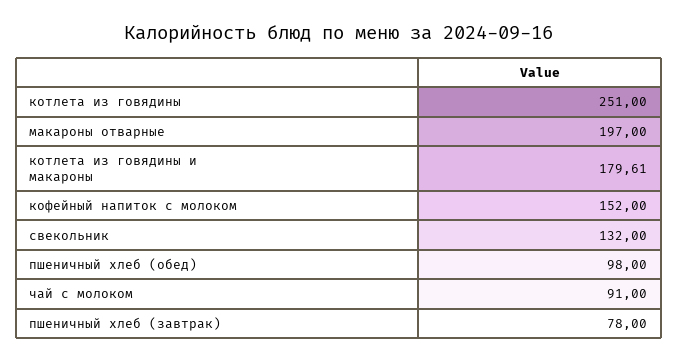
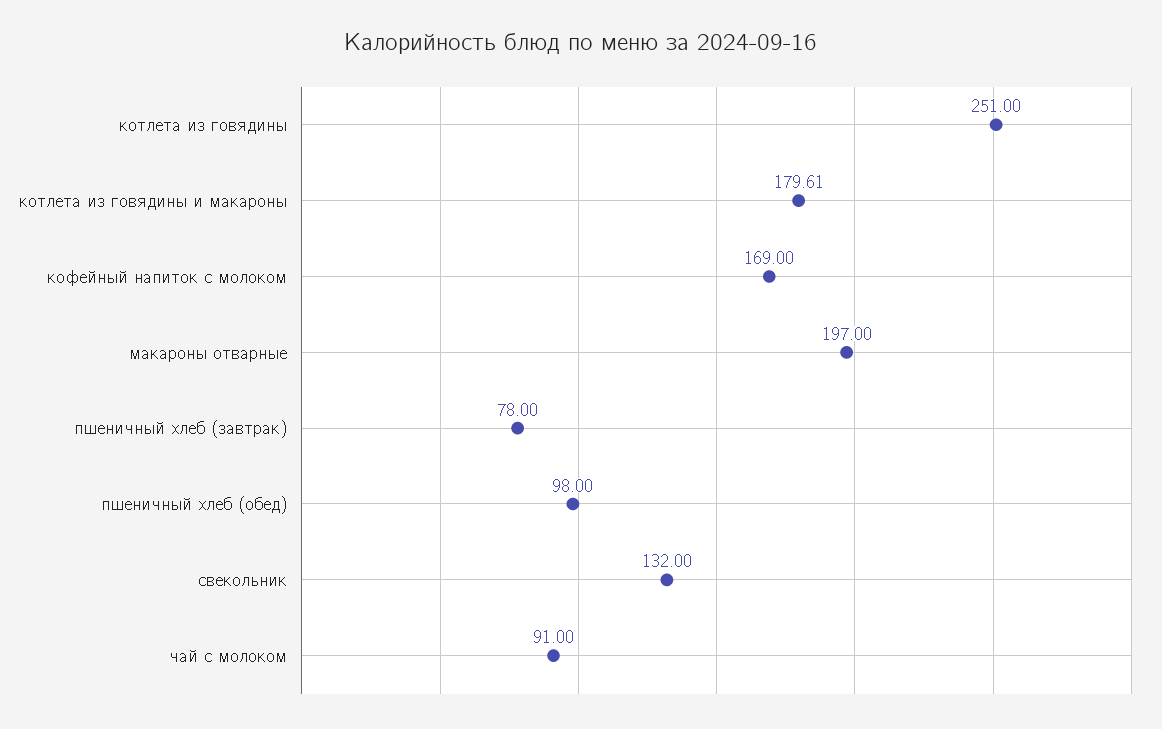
  {
    "котлета из говядины": 251,
    "макароны отварные": 197,
    "котлета из говядины и макароны": 179.61,
-   "кофейный напиток с молоком": 152,
+   "кофейный напиток с молоком": 169,
    "свекольник": 132,
    "пшеничный хлеб (обед)": 98,
    "чай с молоком": 91,
    "пшеничный хлеб (завтрак)": 78
  }

